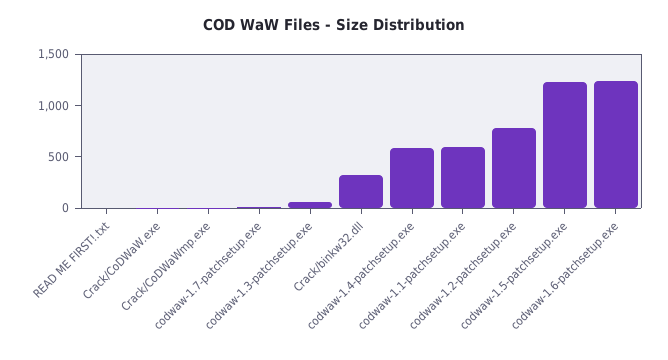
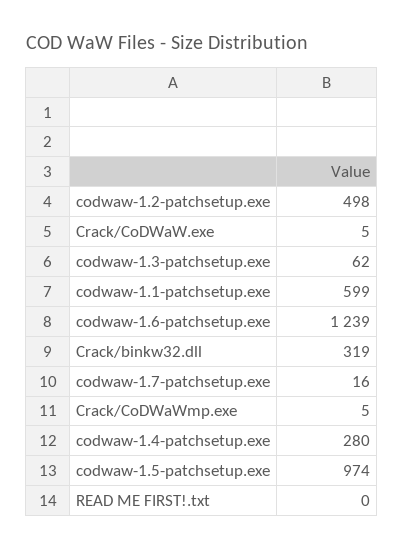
  {
    "READ ME FIRST!.txt": 0,
    "Crack/CoDWaW.exe": 5,
    "Crack/CoDWaWmp.exe": 5,
    "codwaw-1.7-patchsetup.exe": 16,
    "codwaw-1.3-patchsetup.exe": 62,
    "Crack/binkw32.dll": 319,
-   "codwaw-1.4-patchsetup.exe": 600,
+   "codwaw-1.4-patchsetup.exe": 280,
    "codwaw-1.1-patchsetup.exe": 599,
-   "codwaw-1.2-patchsetup.exe": 800,
+   "codwaw-1.2-patchsetup.exe": 498,
-   "codwaw-1.5-patchsetup.exe": 1200,
+   "codwaw-1.5-patchsetup.exe": 974,
    "codwaw-1.6-patchsetup.exe": 1239
  }

